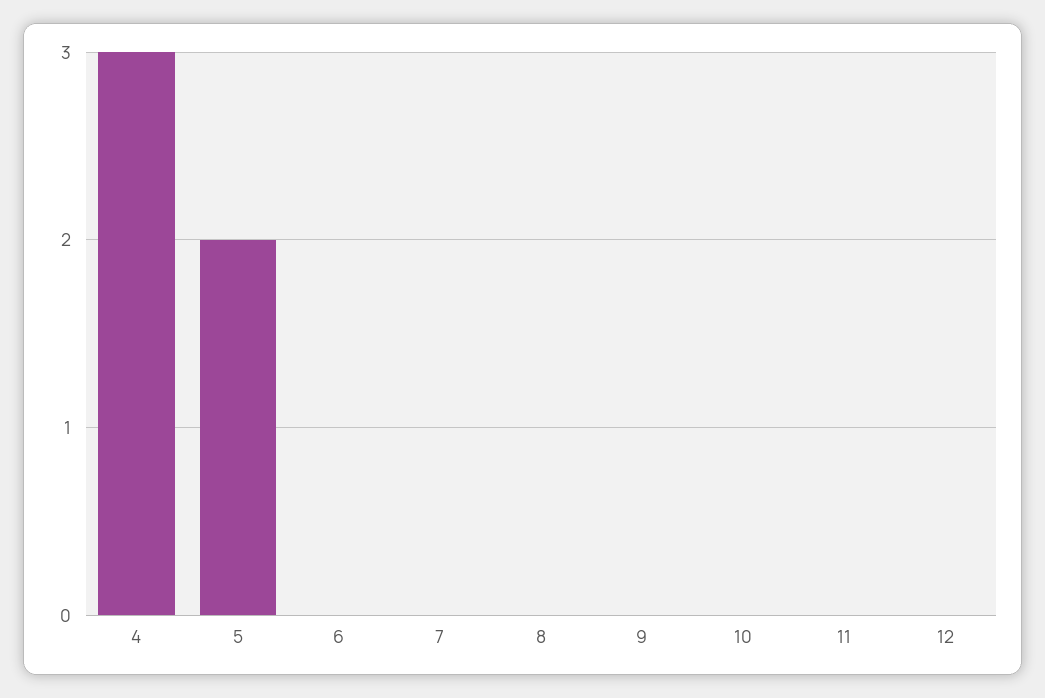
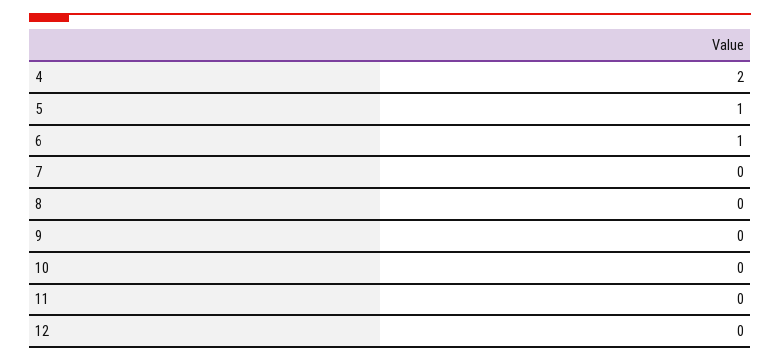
  {
-   "4": 3,
+   "4": 2,
-   "5": 2,
+   "5": 1,
-   "6": 0,
+   "6": 1,
    "7": 0,
    "8": 0,
    "9": 0,
    "10": 0,
    "11": 0,
    "12": 0
  }

